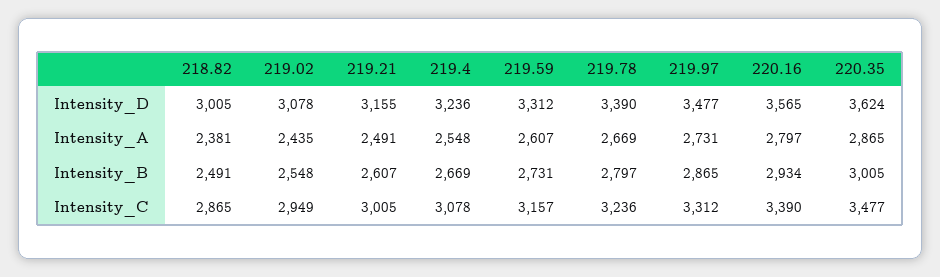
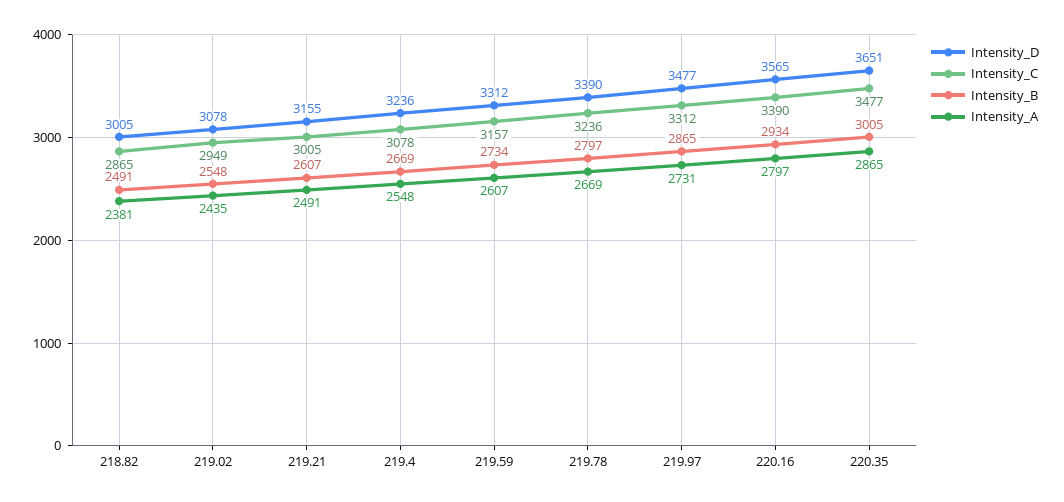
  {
    "Intensity_D": {
      "218.82": 3005,
      "219.02": 3078,
      "219.21": 3155,
      "219.4": 3236,
      "219.59": 3312,
      "219.78": 3390,
      "219.97": 3477,
      "220.16": 3565,
-     "220.35": 3624
+     "220.35": 3651
    },
    "Intensity_A": {
      "218.82": 2381,
      "219.02": 2435,
      "219.21": 2491,
      "219.4": 2548,
      "219.59": 2607,
      "219.78": 2669,
      "219.97": 2731,
      "220.16": 2797,
      "220.35": 2865
    },
    "Intensity_B": {
      "218.82": 2491,
      "219.02": 2548,
      "219.21": 2607,
      "219.4": 2669,
-     "219.59": 2731,
+     "219.59": 2734,
      "219.78": 2797,
      "219.97": 2865,
      "220.16": 2934,
      "220.35": 3005
    },
    "Intensity_C": {
      "218.82": 2865,
      "219.02": 2949,
      "219.21": 3005,
      "219.4": 3078,
      "219.59": 3157,
      "219.78": 3236,
      "219.97": 3312,
      "220.16": 3390,
      "220.35": 3477
    }
  }

